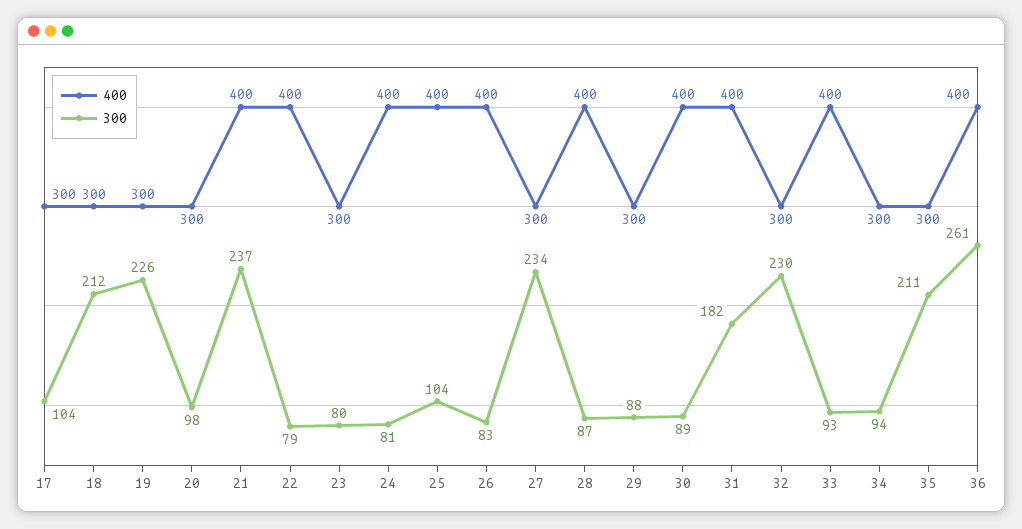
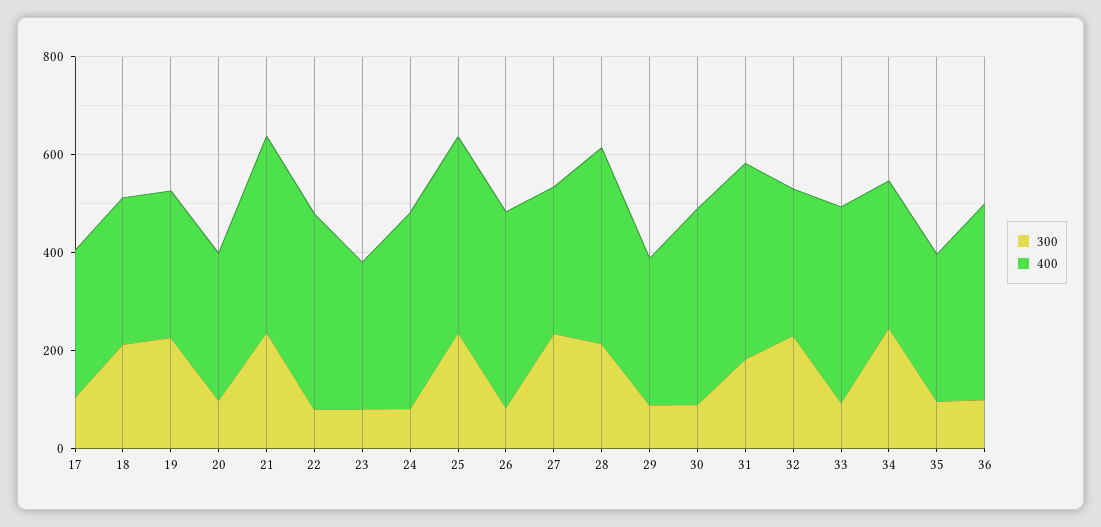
  {
    "400": {
      "17": 300,
      "18": 300,
      "19": 300,
      "20": 300,
      "21": 400,
      "22": 400,
      "23": 300,
      "24": 400,
      "25": 400,
      "26": 400,
      "27": 300,
      "28": 400,
      "29": 300,
      "30": 400,
      "31": 400,
      "32": 300,
      "33": 400,
      "34": 300,
      "35": 300,
      "36": 400
    },
    "300": {
      "17": 104,
      "18": 212,
      "19": 226,
      "20": 98,
      "21": 237,
      "22": 79,
      "23": 80,
      "24": 81,
-     "25": 104,
+     "25": 250,
      "26": 83,
      "27": 234,
-     "28": 87,
+     "28": 200,
      "29": 88,
      "30": 89,
      "31": 182,
      "32": 230,
      "33": 93,
-     "34": 94,
+     "34": 250,
-     "35": 211,
+     "35": 100,
-     "36": 261
+     "36": 100
    }
  }

